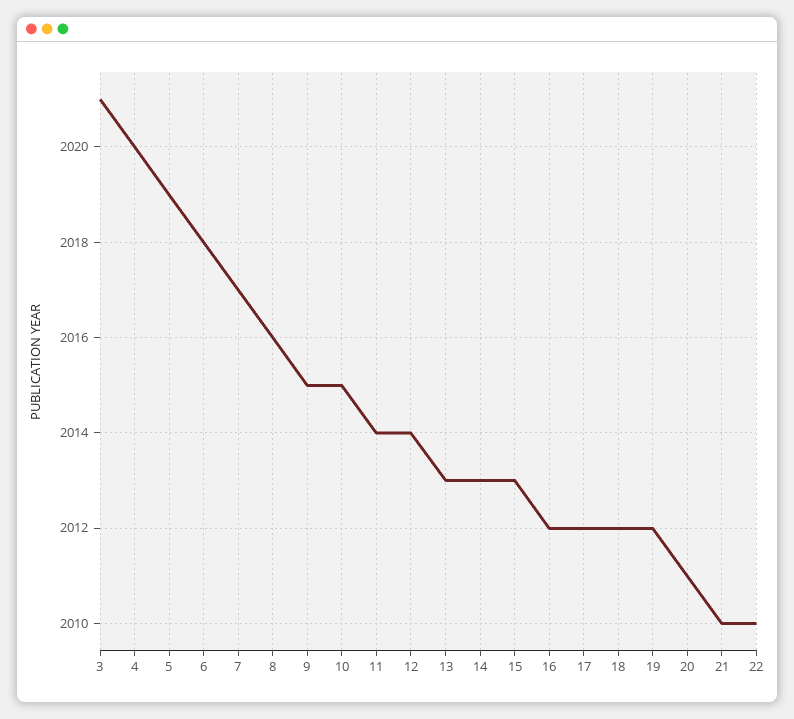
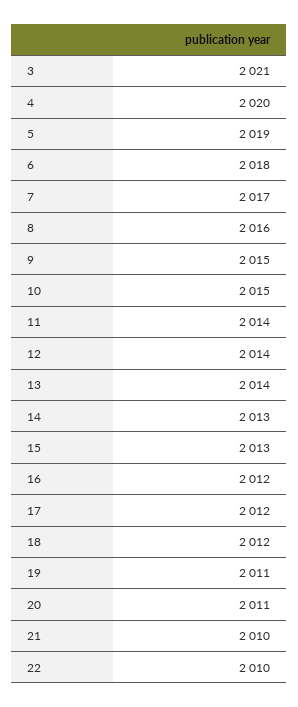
  {
    "3": 2021,
    "4": 2020,
    "5": 2019,
    "6": 2018,
    "7": 2017,
    "8": 2016,
    "9": 2015,
    "10": 2015,
    "11": 2014,
    "12": 2014,
-   "13": 2013,
+   "13": 2014,
    "14": 2013,
    "15": 2013,
    "16": 2012,
    "17": 2012,
    "18": 2012,
-   "19": 2012,
+   "19": 2011,
    "20": 2011,
    "21": 2010,
    "22": 2010
  }

